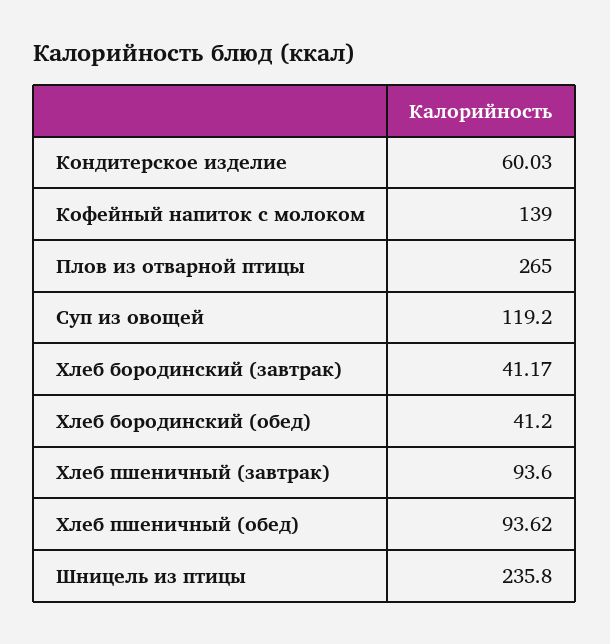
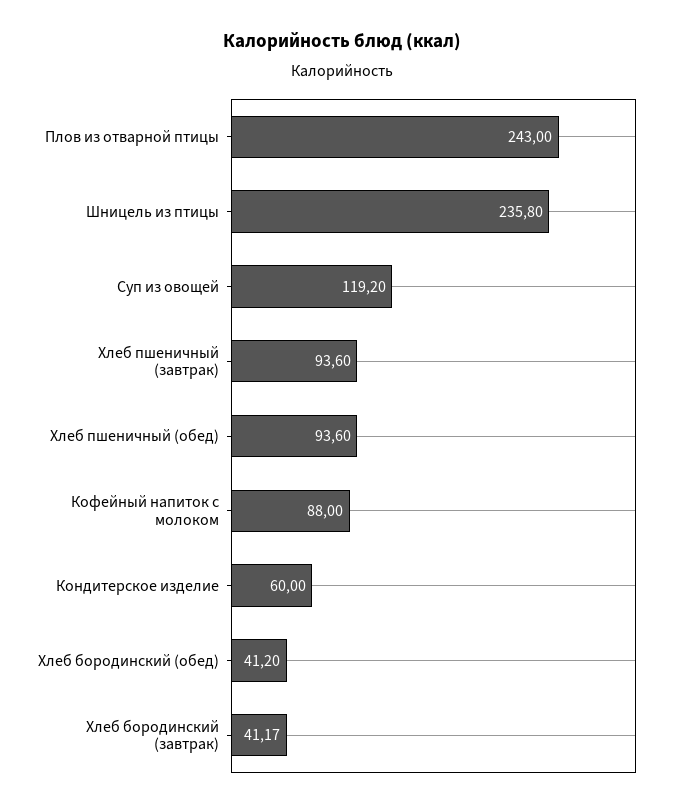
  {
-   "Кондитерское изделие": 60.03,
+   "Кондитерское изделие": 60,
-   "Кофейный напиток с молоком": 139,
+   "Кофейный напиток с молоком": 88,
-   "Плов из отварной птицы": 265,
+   "Плов из отварной птицы": 243,
    "Суп из овощей": 119.2,
    "Хлеб бородинский (завтрак)": 41.17,
    "Хлеб бородинский (обед)": 41.2,
    "Хлеб пшеничный (завтрак)": 93.6,
-   "Хлеб пшеничный (обед)": 93.62,
+   "Хлеб пшеничный (обед)": 93.6,
    "Шницель из птицы": 235.8
  }

